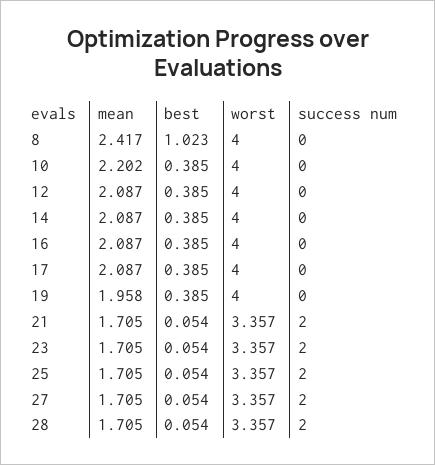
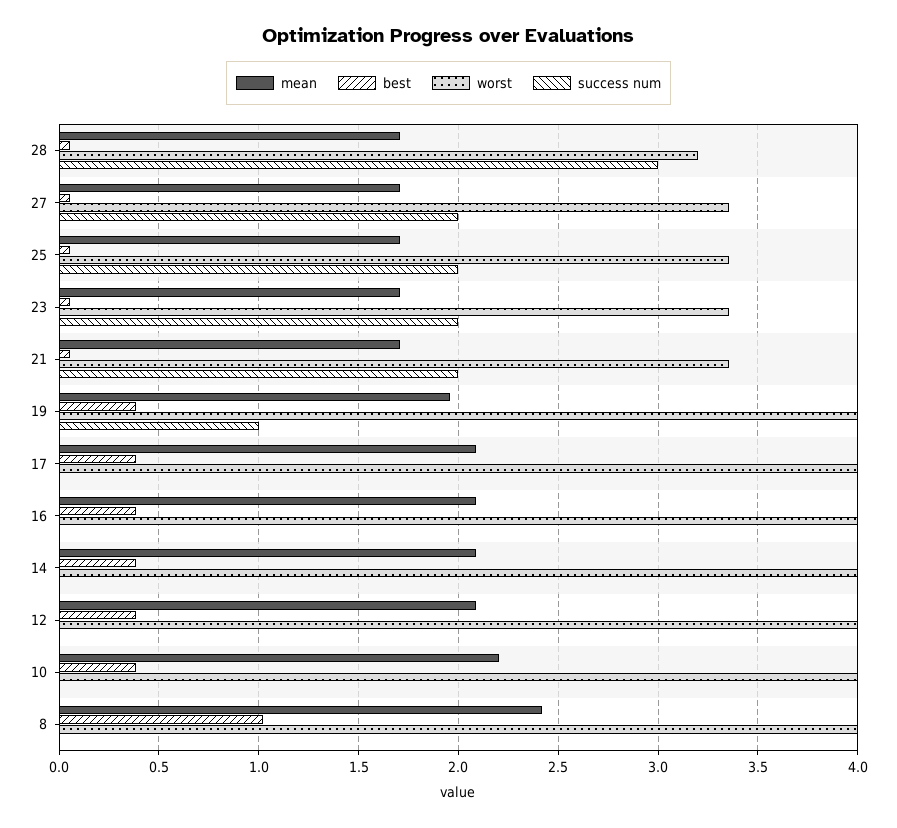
  {
    "mean": {
      "8": 2.417,
      "10": 2.202,
      "12": 2.087,
      "14": 2.087,
      "16": 2.087,
      "17": 2.087,
      "19": 1.958,
      "21": 1.705,
      "23": 1.705,
      "25": 1.705,
      "27": 1.705,
      "28": 1.705
    },
    "best": {
      "8": 1.023,
      "10": 0.385,
      "12": 0.385,
      "14": 0.385,
      "16": 0.385,
      "17": 0.385,
      "19": 0.385,
      "21": 0.054,
      "23": 0.054,
      "25": 0.054,
      "27": 0.054,
      "28": 0.054
    },
    "worst": {
      "8": 4,
      "10": 4,
      "12": 4,
      "14": 4,
      "16": 4,
      "17": 4,
      "19": 4,
      "21": 3.357,
      "23": 3.357,
      "25": 3.357,
      "27": 3.357,
-     "28": 3.357
+     "28": 3.2
    },
    "success num": {
      "8": 0,
      "10": 0,
      "12": 0,
      "14": 0,
      "16": 0,
      "17": 0,
-     "19": 0,
+     "19": 1,
      "21": 2,
      "23": 2,
      "25": 2,
      "27": 2,
-     "28": 2
+     "28": 3
    }
  }

